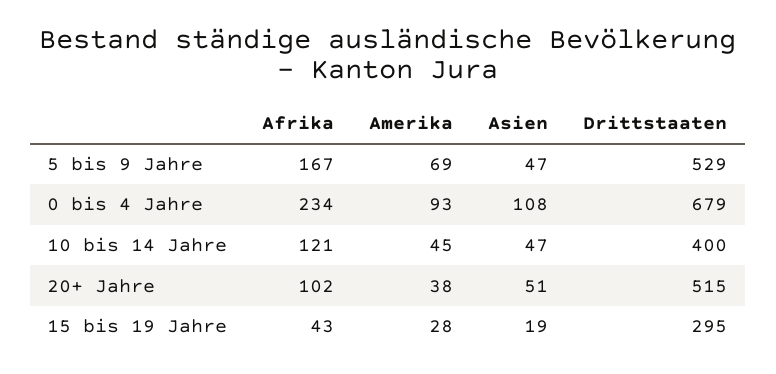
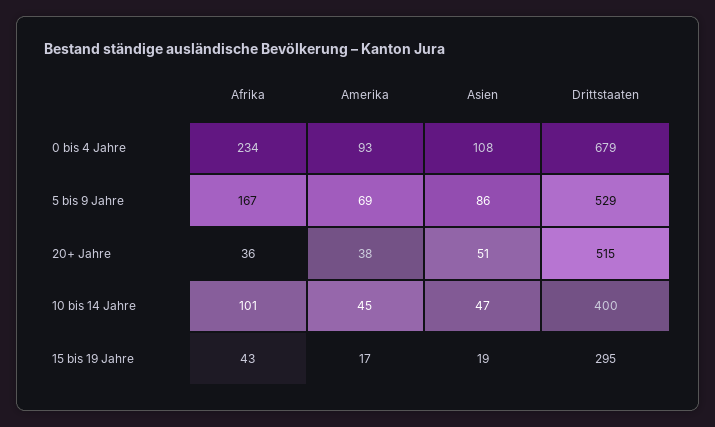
  {
    "Afrika": {
      "5 bis 9 Jahre": 167,
      "0 bis 4 Jahre": 234,
-     "10 bis 14 Jahre": 121,
+     "10 bis 14 Jahre": 101,
-     "20+ Jahre": 102,
+     "20+ Jahre": 36,
      "15 bis 19 Jahre": 43
    },
    "Amerika": {
      "5 bis 9 Jahre": 69,
      "0 bis 4 Jahre": 93,
      "10 bis 14 Jahre": 45,
      "20+ Jahre": 38,
-     "15 bis 19 Jahre": 28
+     "15 bis 19 Jahre": 17
    },
    "Asien": {
-     "5 bis 9 Jahre": 47,
+     "5 bis 9 Jahre": 86,
      "0 bis 4 Jahre": 108,
      "10 bis 14 Jahre": 47,
      "20+ Jahre": 51,
      "15 bis 19 Jahre": 19
    },
    "Drittstaaten": {
      "5 bis 9 Jahre": 529,
      "0 bis 4 Jahre": 679,
      "10 bis 14 Jahre": 400,
      "20+ Jahre": 515,
      "15 bis 19 Jahre": 295
    }
  }

